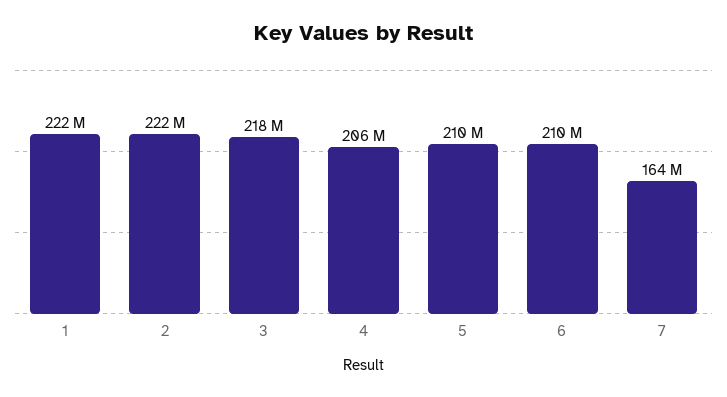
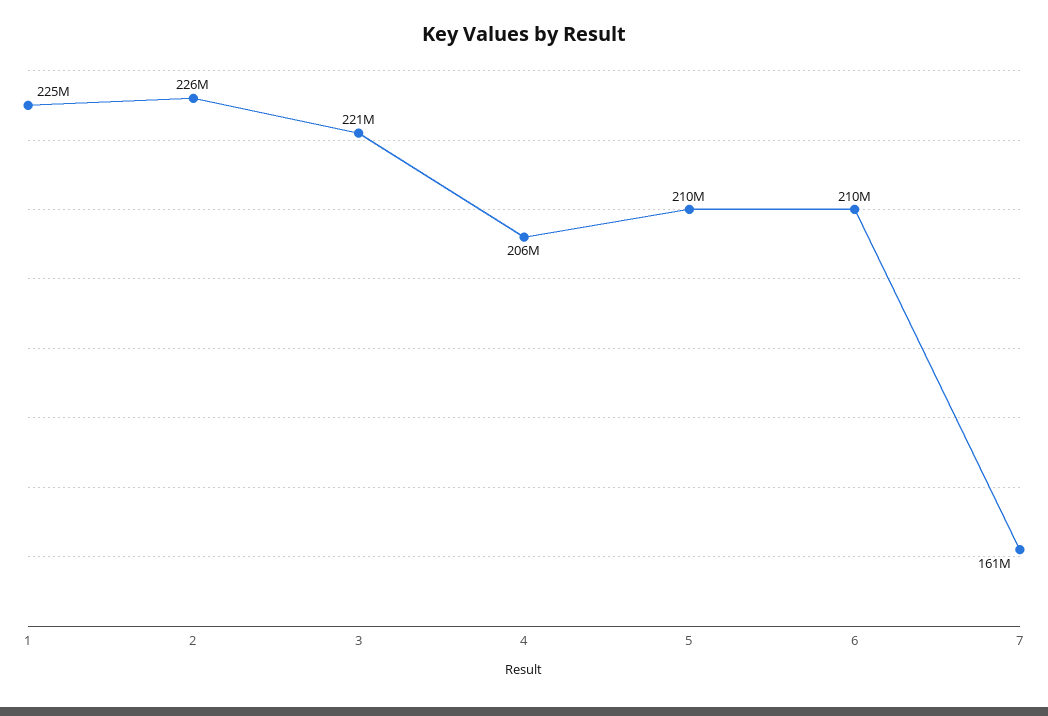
  {
-   "1": 222000000,
+   "1": 225000000,
-   "2": 222000000,
+   "2": 226000000,
-   "3": 218000000,
+   "3": 221000000,
    "4": 206000000,
    "5": 210000000,
    "6": 210000000,
-   "7": 164000000
+   "7": 161000000
  }

